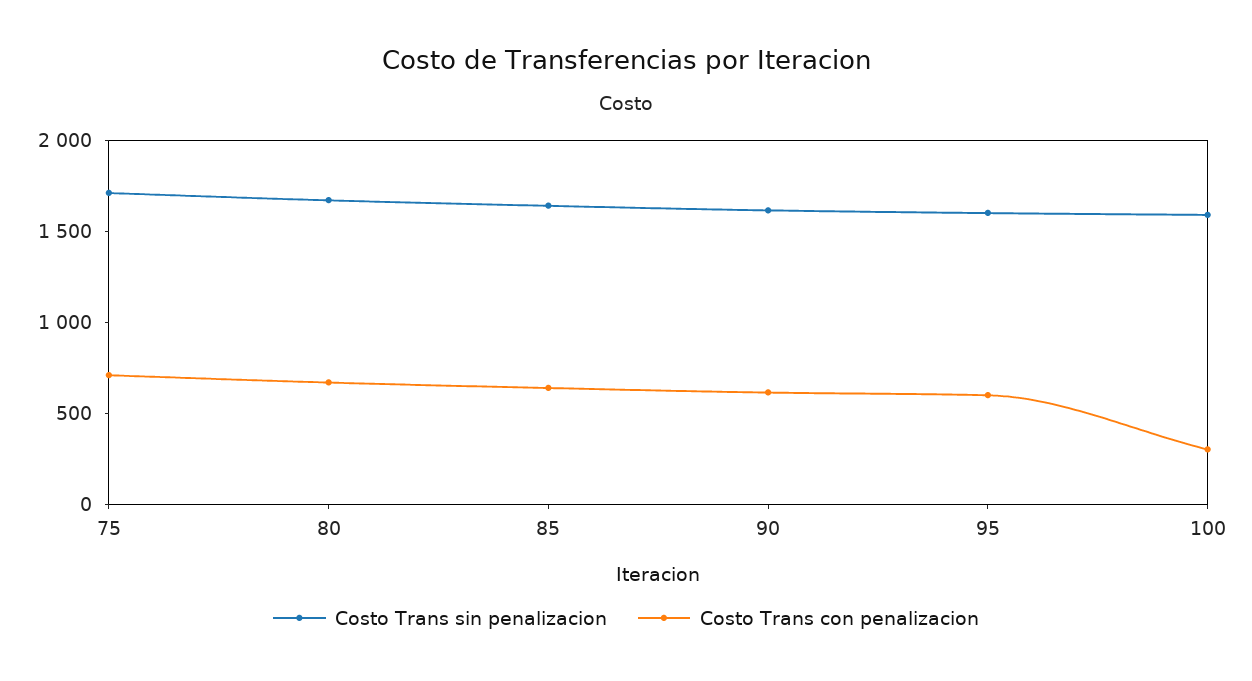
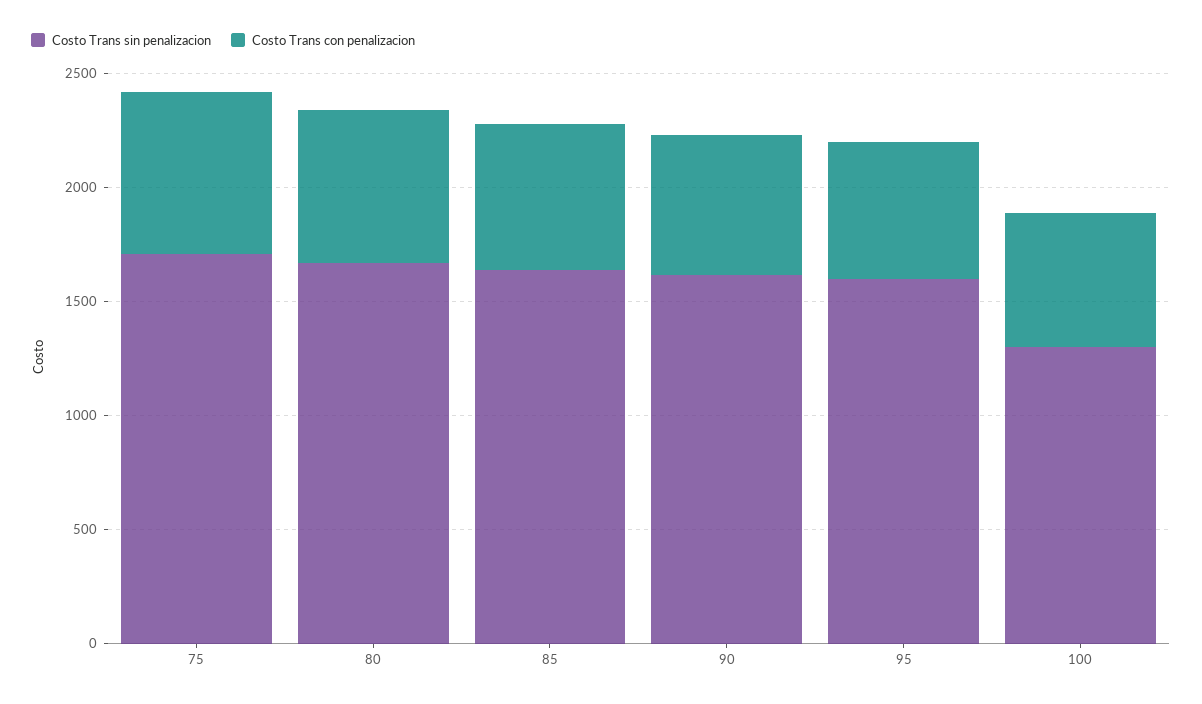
  {
    "Costo Trans sin penalizacion": {
      "75": 1700,
      "80": 1700,
      "85": 1600,
      "90": 1600,
      "95": 1600,
-     "100": 1600
+     "100": 1300
    },
    "Costo Trans con penalizacion": {
      "75": 700,
      "80": 700,
      "85": 600,
      "90": 600,
      "95": 600,
-     "100": 300
+     "100": 600
    }
  }

